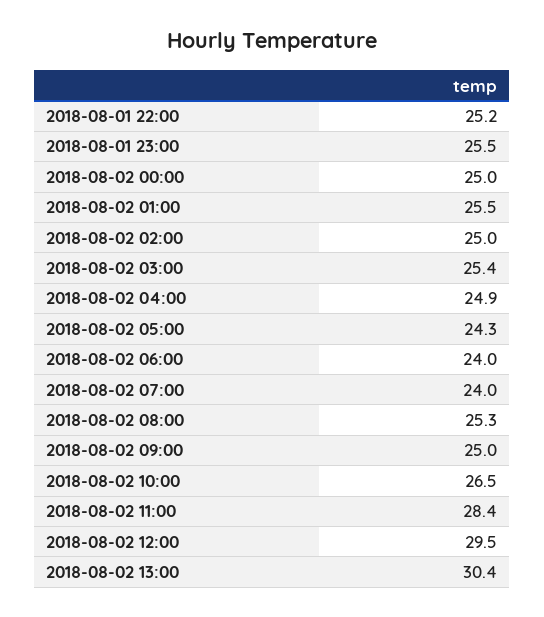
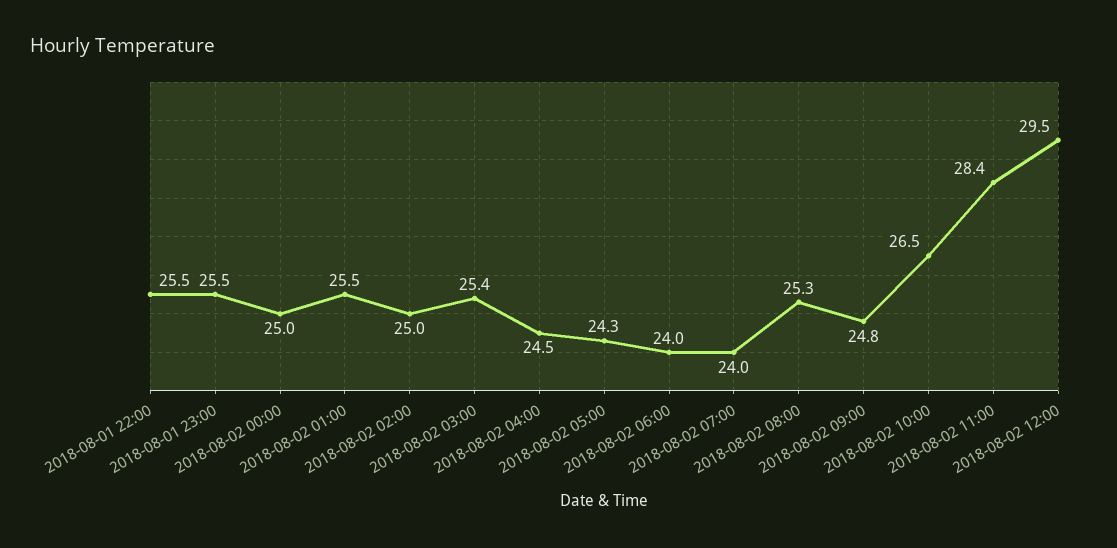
  {
-   "2018-08-01 22:00": 25.2,
+   "2018-08-01 22:00": 25.5,
    "2018-08-01 23:00": 25.5,
    "2018-08-02 00:00": 25,
    "2018-08-02 01:00": 25.5,
    "2018-08-02 02:00": 25,
    "2018-08-02 03:00": 25.4,
-   "2018-08-02 04:00": 24.9,
+   "2018-08-02 04:00": 24.5,
    "2018-08-02 05:00": 24.3,
    "2018-08-02 06:00": 24,
    "2018-08-02 07:00": 24,
    "2018-08-02 08:00": 25.3,
-   "2018-08-02 09:00": 25,
+   "2018-08-02 09:00": 24.8,
    "2018-08-02 10:00": 26.5,
    "2018-08-02 11:00": 28.4,
-   "2018-08-02 12:00": 29.5,
+   "2018-08-02 12:00": 29.5
-   "2018-08-02 13:00": 30.4
  }

